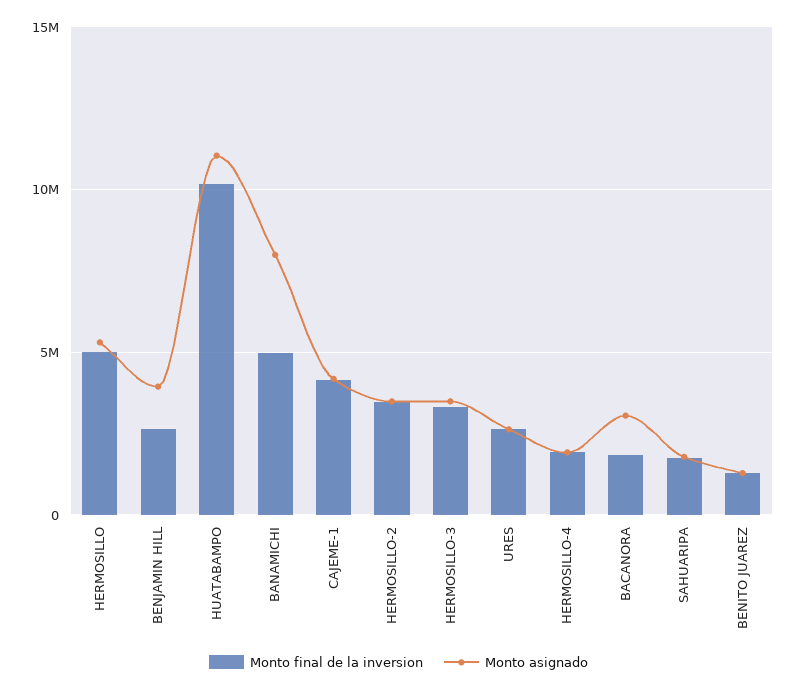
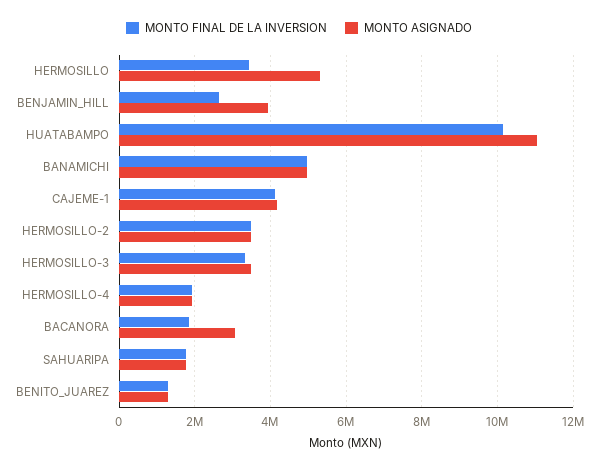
  {
    "Monto final de la inversion": {
-     "HERMOSILLO": 5000000,
+     "HERMOSILLO": 3400000,
      "BENJAMIN HILL": 2600000,
      "HUATABAMPO": 10200000,
      "BANAMICHI": 5000000,
      "CAJEME-1": 4200000,
      "HERMOSILLO-2": 3400000,
      "HERMOSILLO-3": 3400000,
-     "URES": 2500000,
      "HERMOSILLO-4": 2000000,
      "BACANORA": 1800000,
      "SAHUARIPA": 1800000,
      "BENITO JUAREZ": 1200000
    },
    "Monto asignado": {
      "HERMOSILLO": 5400000,
      "BENJAMIN HILL": 4000000,
      "HUATABAMPO": 11000000,
-     "BANAMICHI": 8000000,
+     "BANAMICHI": 5000000,
      "CAJEME-1": 4200000,
      "HERMOSILLO-2": 3400000,
      "HERMOSILLO-3": 3400000,
-     "URES": 2500000,
      "HERMOSILLO-4": 2000000,
      "BACANORA": 3000000,
      "SAHUARIPA": 1800000,
      "BENITO JUAREZ": 1200000
    }
  }

